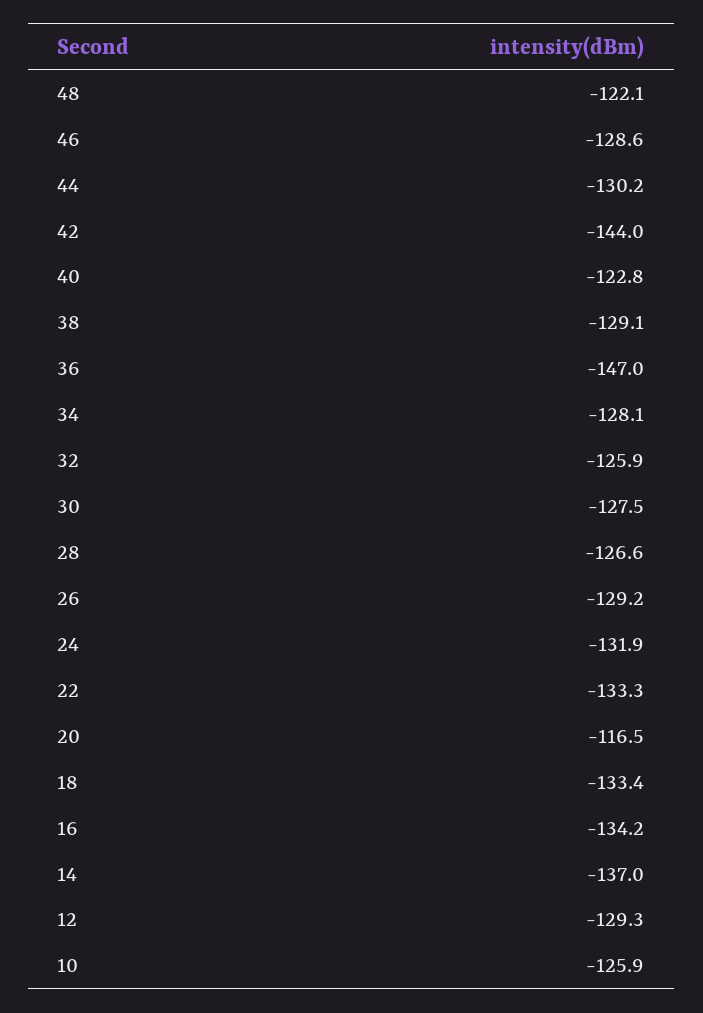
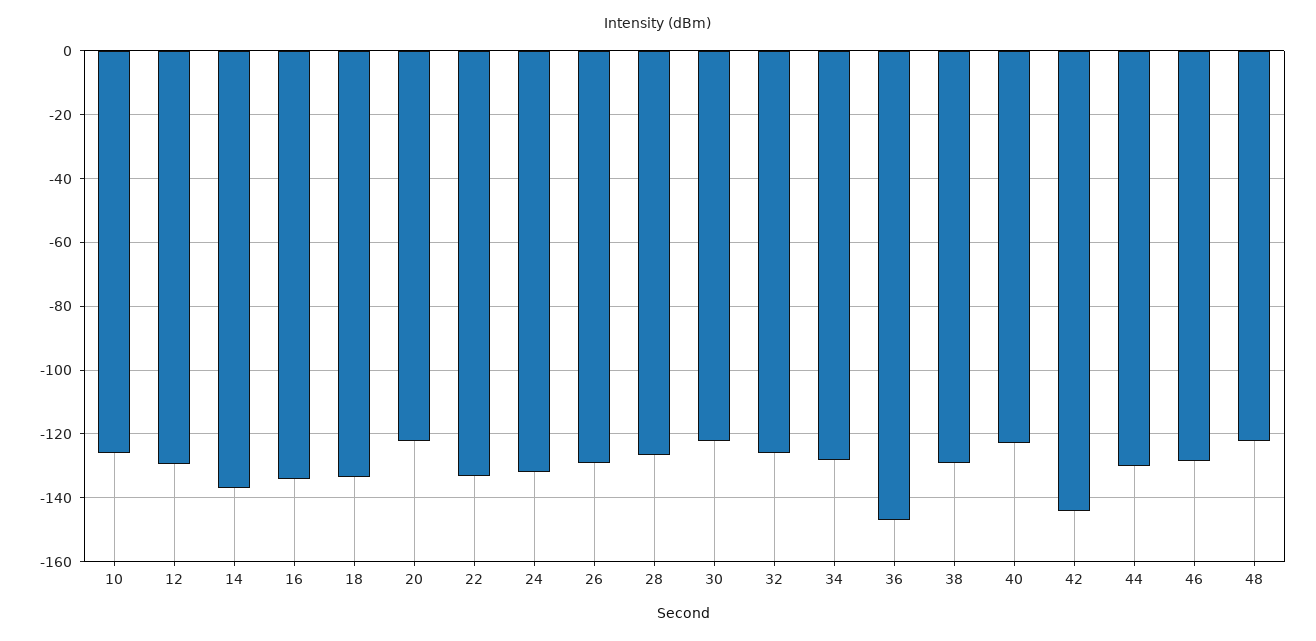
  {
    "48": -122.1,
    "46": -128.6,
    "44": -130.2,
    "42": -144,
    "40": -122.8,
    "38": -129.1,
    "36": -147,
    "34": -128.1,
    "32": -125.9,
-   "30": -127.5,
+   "30": -122,
    "28": -126.6,
    "26": -129.2,
    "24": -131.9,
    "22": -133.3,
-   "20": -116.5,
+   "20": -122,
    "18": -133.4,
    "16": -134.2,
    "14": -137,
    "12": -129.3,
    "10": -125.9
  }

